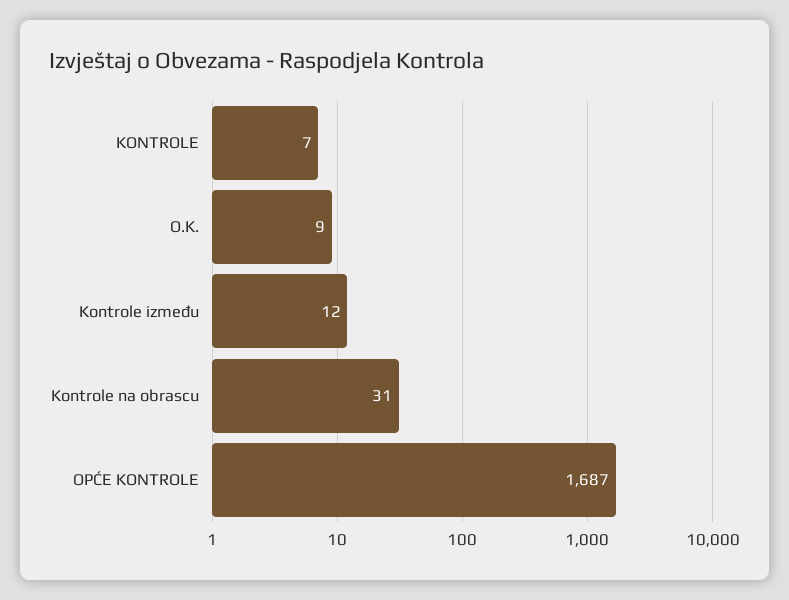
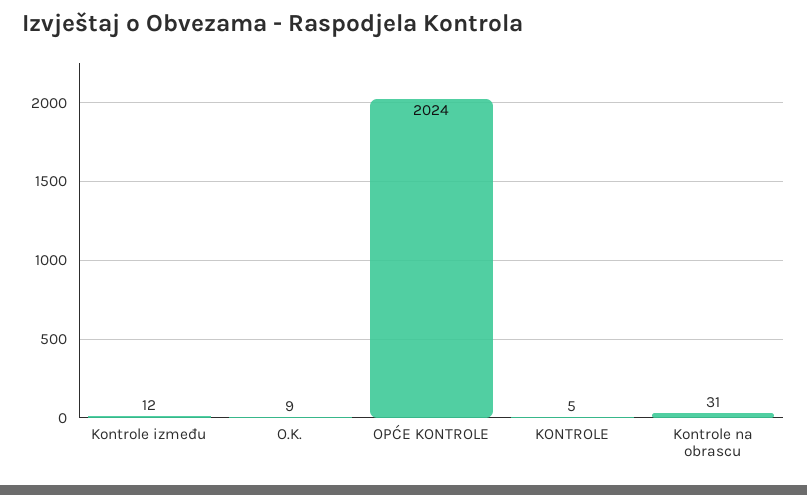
  {
-   "KONTROLE": 7,
+   "KONTROLE": 5,
    "O.K.": 9,
    "Kontrole između": 12,
    "Kontrole na obrascu": 31,
-   "OPĆE KONTROLE": 1687
+   "OPĆE KONTROLE": 2024
  }

